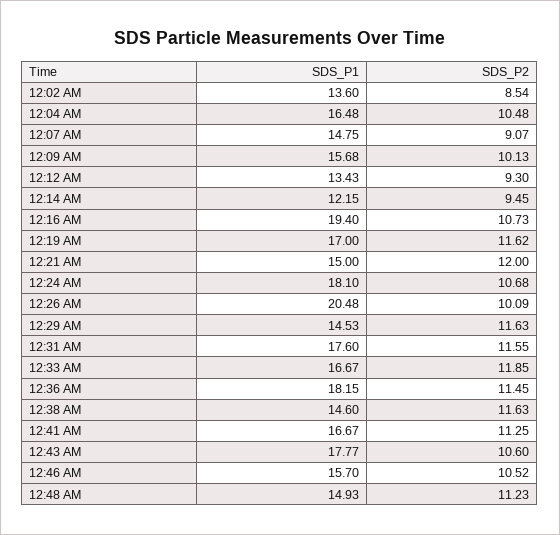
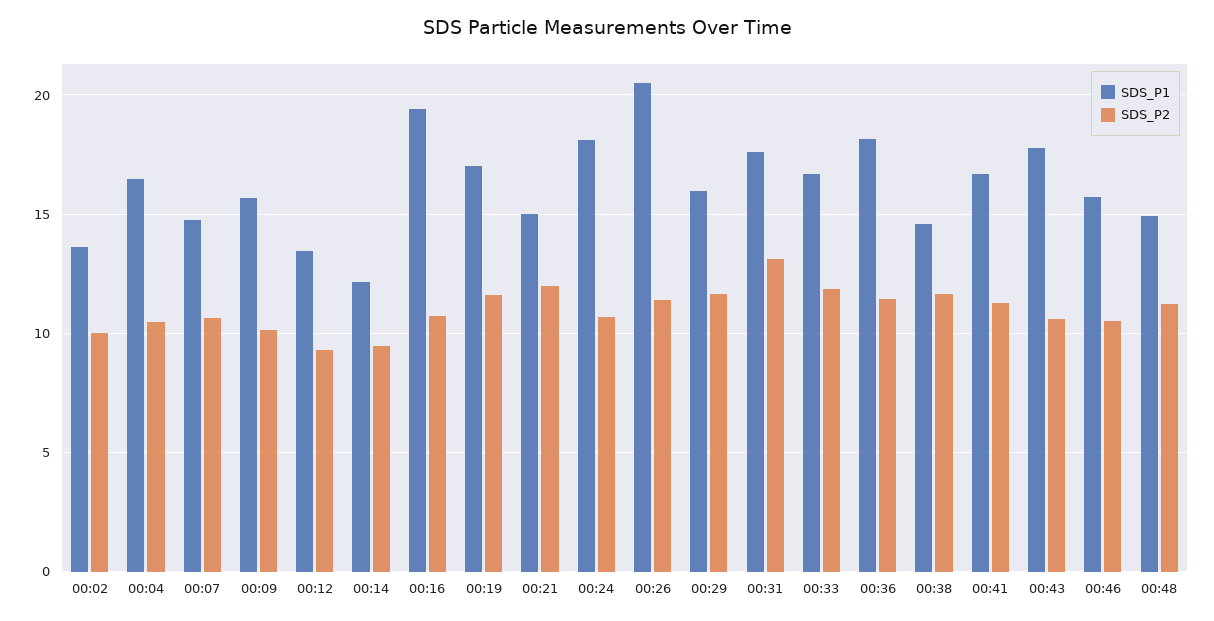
  {
    "SDS_P1": {
      "12:02 AM": 13.6,
      "12:04 AM": 16.48,
      "12:07 AM": 14.75,
      "12:09 AM": 15.68,
      "12:12 AM": 13.43,
      "12:14 AM": 12.15,
      "12:16 AM": 19.4,
      "12:19 AM": 17,
      "12:21 AM": 15,
      "12:24 AM": 18.1,
      "12:26 AM": 20.48,
-     "12:29 AM": 14.53,
+     "12:29 AM": 16,
      "12:31 AM": 17.6,
      "12:33 AM": 16.67,
      "12:36 AM": 18.15,
      "12:38 AM": 14.6,
      "12:41 AM": 16.67,
      "12:43 AM": 17.77,
      "12:46 AM": 15.7,
      "12:48 AM": 14.93
    },
    "SDS_P2": {
-     "12:02 AM": 8.54,
+     "12:02 AM": 10,
      "12:04 AM": 10.48,
-     "12:07 AM": 9.07,
+     "12:07 AM": 10.5,
      "12:09 AM": 10.13,
      "12:12 AM": 9.3,
      "12:14 AM": 9.45,
      "12:16 AM": 10.73,
      "12:19 AM": 11.62,
      "12:21 AM": 12,
      "12:24 AM": 10.68,
-     "12:26 AM": 10.09,
+     "12:26 AM": 11.5,
      "12:29 AM": 11.63,
-     "12:31 AM": 11.55,
+     "12:31 AM": 13,
      "12:33 AM": 11.85,
      "12:36 AM": 11.45,
      "12:38 AM": 11.63,
      "12:41 AM": 11.25,
      "12:43 AM": 10.6,
      "12:46 AM": 10.52,
      "12:48 AM": 11.23
    }
  }

